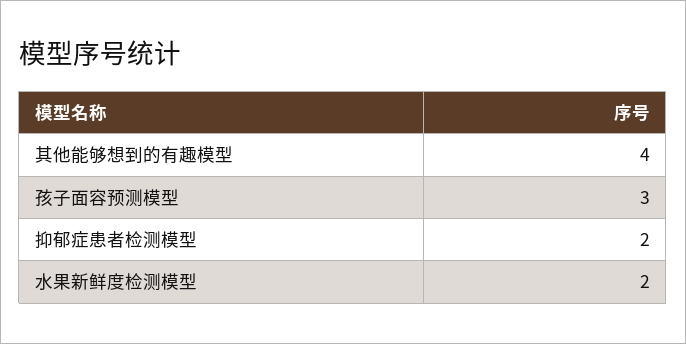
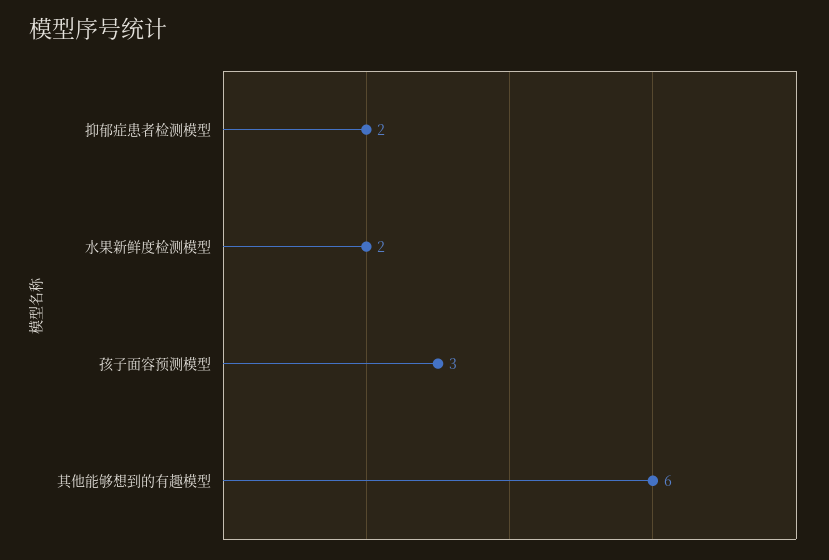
  {
-   "其他能够想到的有趣模型": 4,
+   "其他能够想到的有趣模型": 6,
    "孩子面容预测模型": 3,
    "抑郁症患者检测模型": 2,
    "水果新鲜度检测模型": 2
  }

